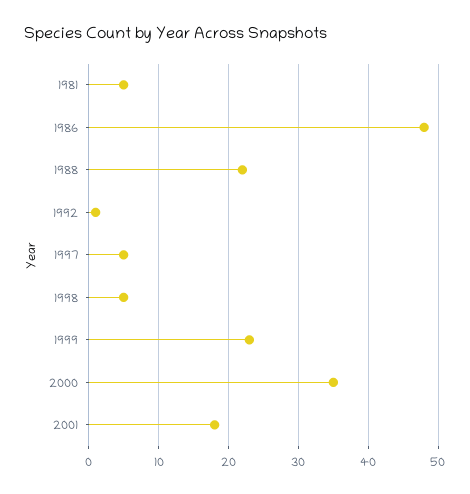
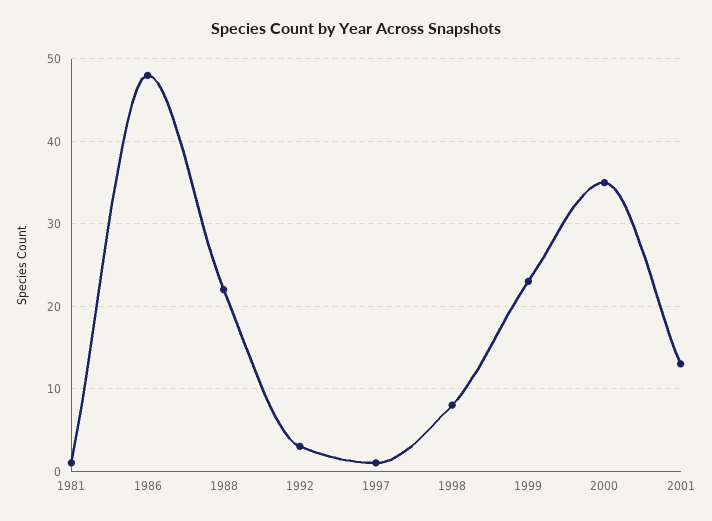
  {
-   "1981": 5,
+   "1981": 1,
    "1986": 48,
    "1988": 22,
-   "1992": 1,
+   "1992": 3,
-   "1997": 5,
+   "1997": 1,
-   "1998": 5,
+   "1998": 8,
    "1999": 23,
    "2000": 35,
-   "2001": 18
+   "2001": 13
  }

